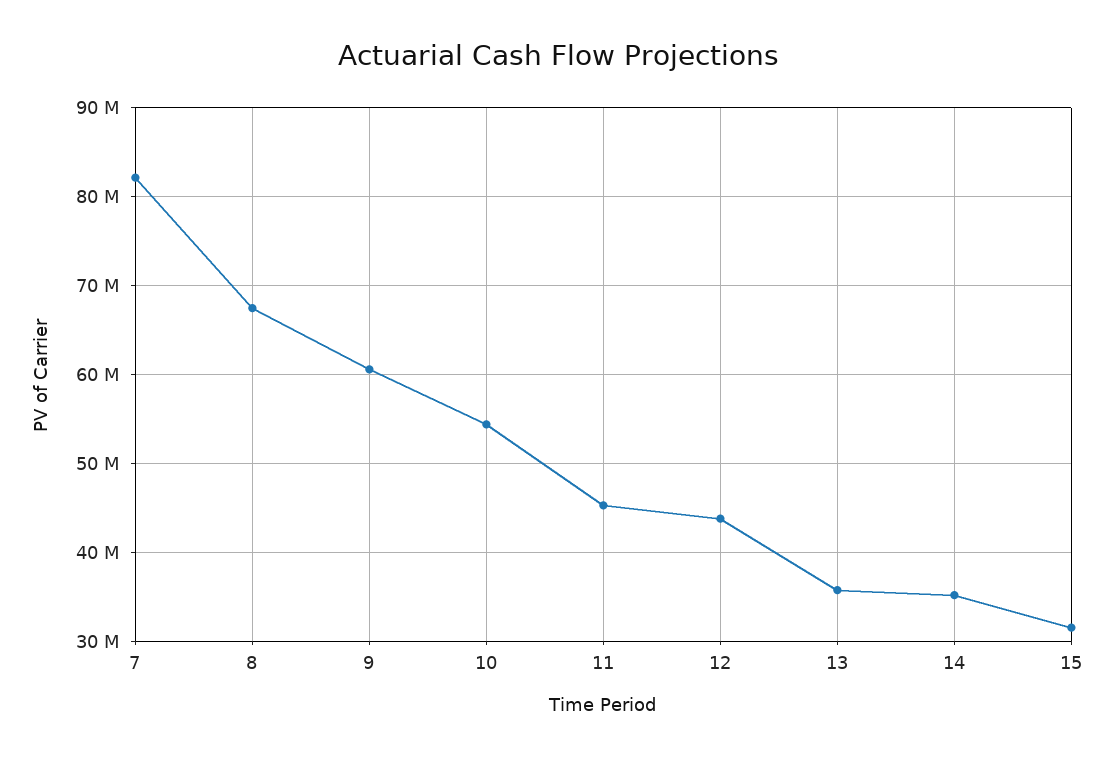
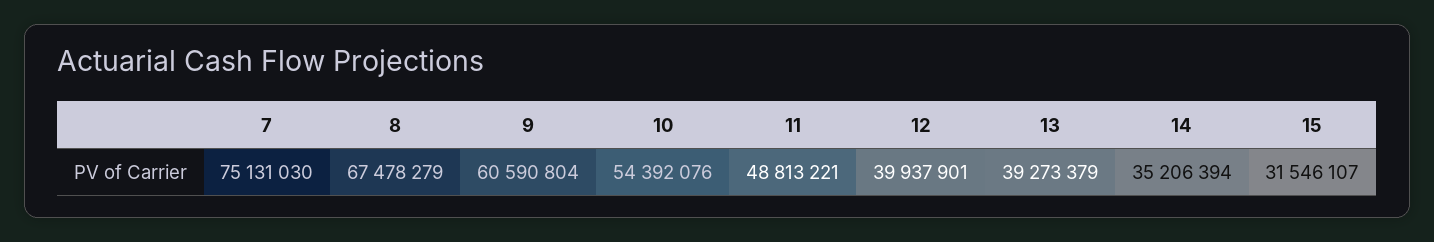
  {
-   "7": 82000000,
+   "7": 75131030,
    "8": 67478279,
    "9": 60590804,
    "10": 54392076,
-   "11": 45000000,
+   "11": 48813221,
-   "12": 44000000,
+   "12": 39937901,
-   "13": 36000000,
+   "13": 39273379,
    "14": 35206394,
    "15": 31546107
  }

